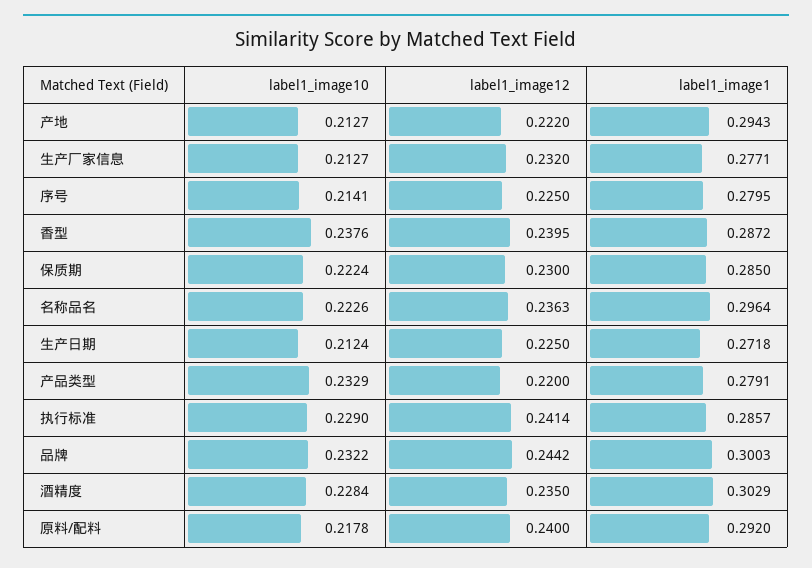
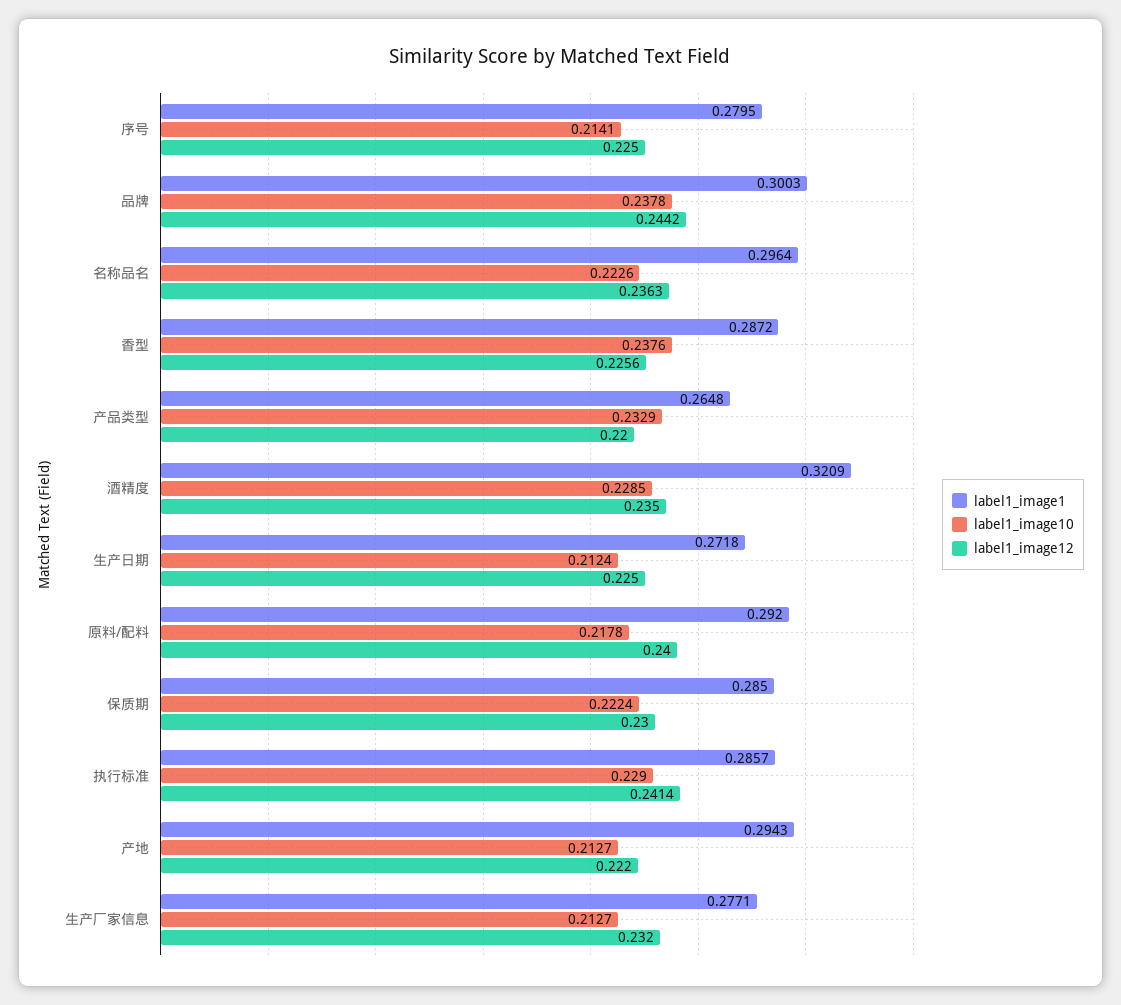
  {
    "label1_image10": {
      "产地": 0.2127,
      "生产厂家信息": 0.2127,
      "序号": 0.2141,
      "香型": 0.2376,
      "保质期": 0.2224,
      "名称品名": 0.2226,
      "生产日期": 0.2124,
      "产品类型": 0.2329,
      "执行标准": 0.229,
-     "品牌": 0.2322,
+     "品牌": 0.2378,
-     "酒精度": 0.2284,
+     "酒精度": 0.2285,
      "原料/配料": 0.2178
    },
    "label1_image12": {
      "产地": 0.222,
      "生产厂家信息": 0.232,
      "序号": 0.225,
-     "香型": 0.2395,
+     "香型": 0.2256,
      "保质期": 0.23,
      "名称品名": 0.2363,
      "生产日期": 0.225,
      "产品类型": 0.22,
      "执行标准": 0.2414,
      "品牌": 0.2442,
      "酒精度": 0.235,
      "原料/配料": 0.24
    },
    "label1_image1": {
      "产地": 0.2943,
      "生产厂家信息": 0.2771,
      "序号": 0.2795,
      "香型": 0.2872,
      "保质期": 0.285,
      "名称品名": 0.2964,
      "生产日期": 0.2718,
-     "产品类型": 0.2791,
+     "产品类型": 0.2648,
      "执行标准": 0.2857,
      "品牌": 0.3003,
-     "酒精度": 0.3029,
+     "酒精度": 0.3209,
      "原料/配料": 0.292
    }
  }

